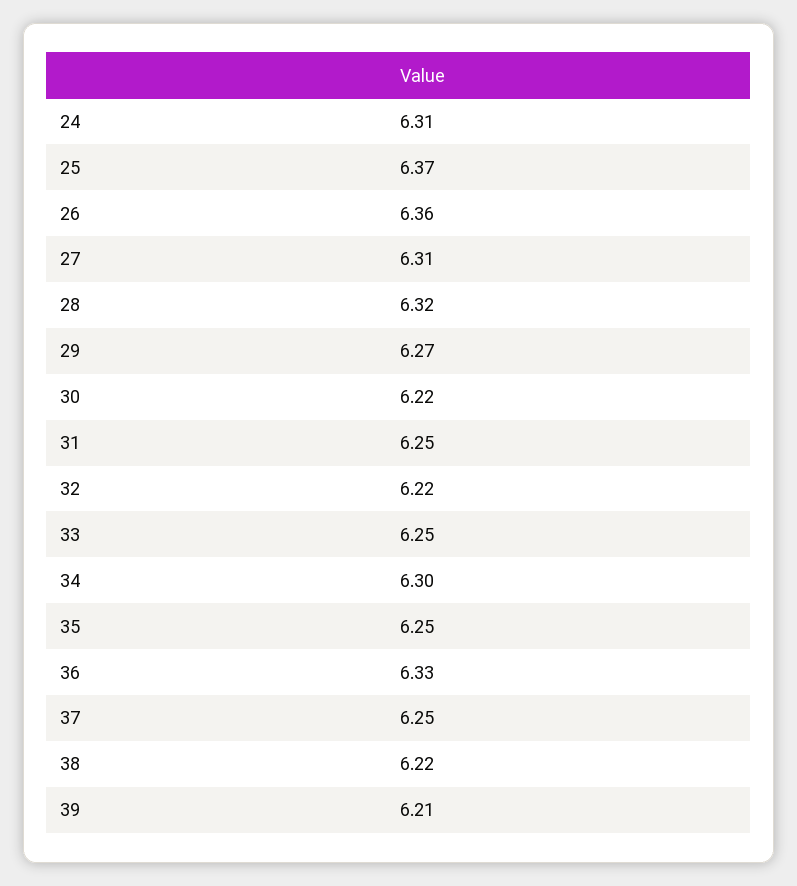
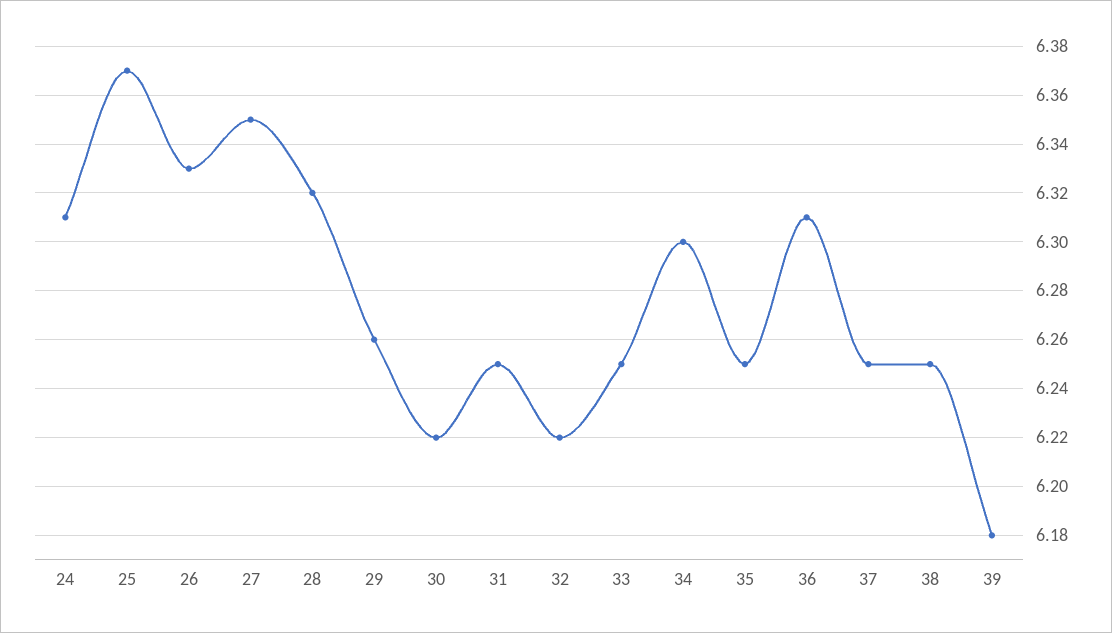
  {
    "24": 6.31,
    "25": 6.37,
-   "26": 6.36,
+   "26": 6.33,
-   "27": 6.31,
+   "27": 6.35,
    "28": 6.32,
-   "29": 6.27,
+   "29": 6.26,
    "30": 6.22,
    "31": 6.25,
    "32": 6.22,
    "33": 6.25,
    "34": 6.3,
    "35": 6.25,
-   "36": 6.33,
+   "36": 6.31,
    "37": 6.25,
-   "38": 6.22,
+   "38": 6.25,
-   "39": 6.21
+   "39": 6.18
  }

